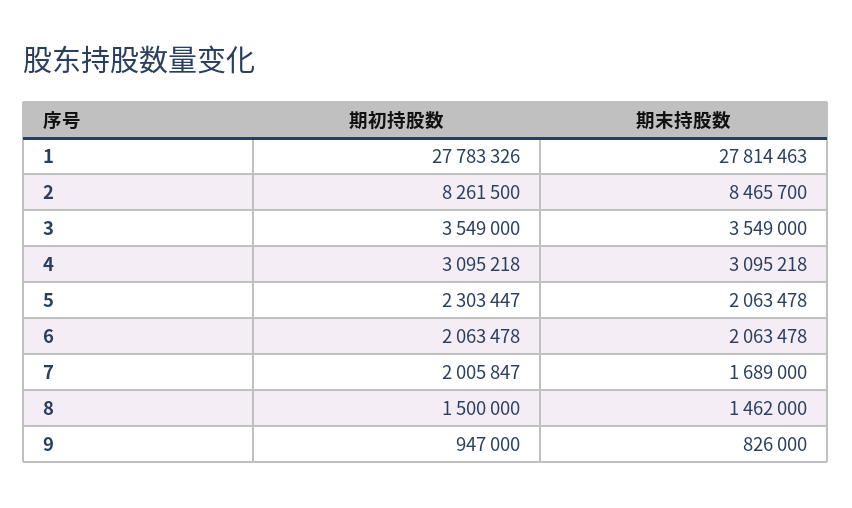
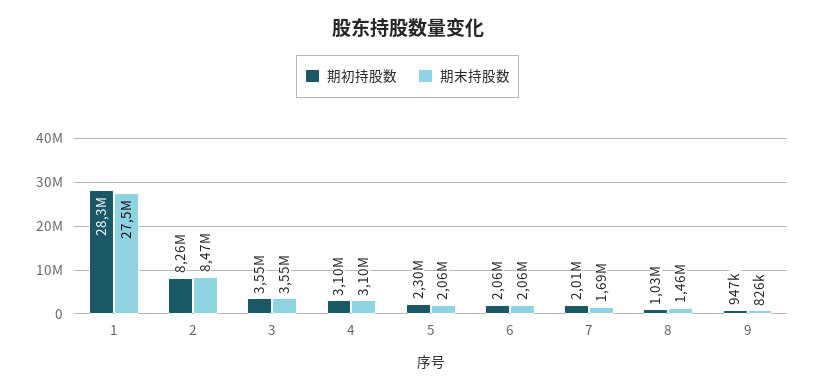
  {
    "期初持股数": {
-     "1": 27783326,
+     "1": 28300000,
      "2": 8261500,
      "3": 3549000,
      "4": 3095218,
      "5": 2303447,
      "6": 2063478,
      "7": 2005847,
-     "8": 1500000,
+     "8": 1030000,
      "9": 947000
    },
    "期末持股数": {
-     "1": 27814463,
+     "1": 27500000,
      "2": 8465700,
      "3": 3549000,
      "4": 3095218,
      "5": 2063478,
      "6": 2063478,
      "7": 1689000,
      "8": 1462000,
      "9": 826000
    }
  }

